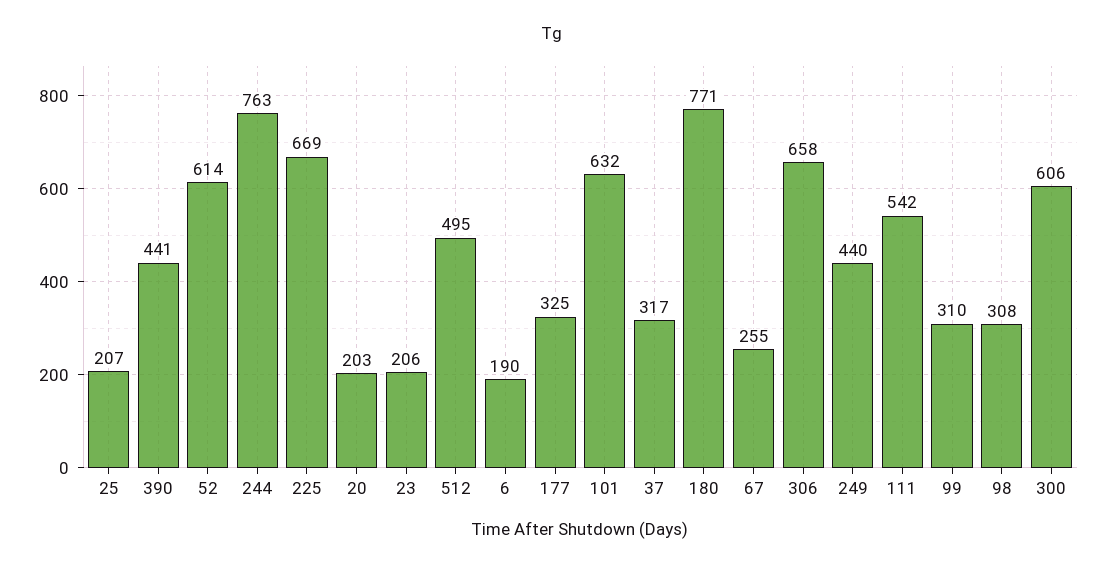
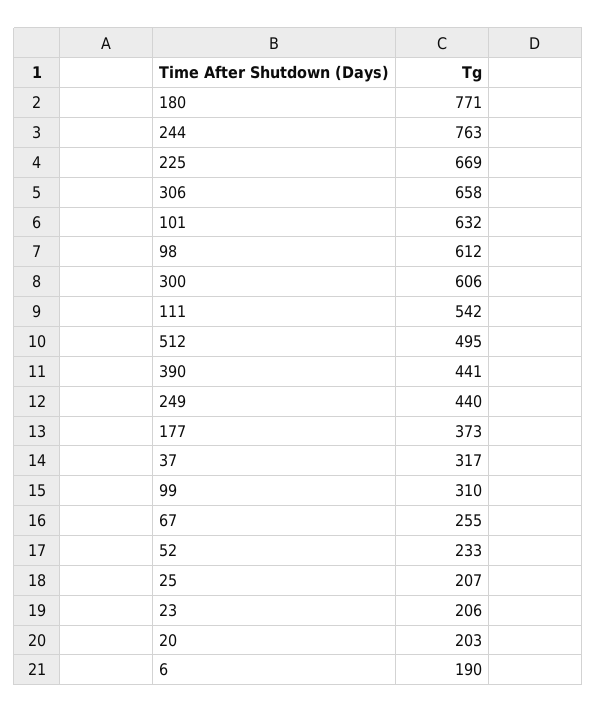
  {
    "25": 207,
    "390": 441,
-   "52": 614,
+   "52": 233,
    "244": 763,
    "225": 669,
    "20": 203,
    "23": 206,
    "512": 495,
    "6": 190,
-   "177": 325,
+   "177": 373,
    "101": 632,
    "37": 317,
    "180": 771,
    "67": 255,
    "306": 658,
    "249": 440,
    "111": 542,
    "99": 310,
-   "98": 308,
+   "98": 612,
    "300": 606
  }

